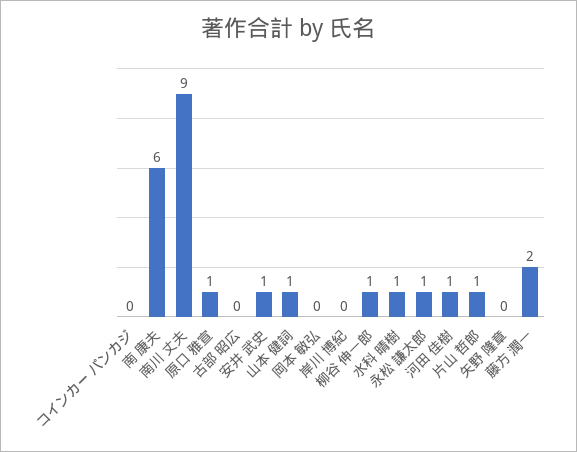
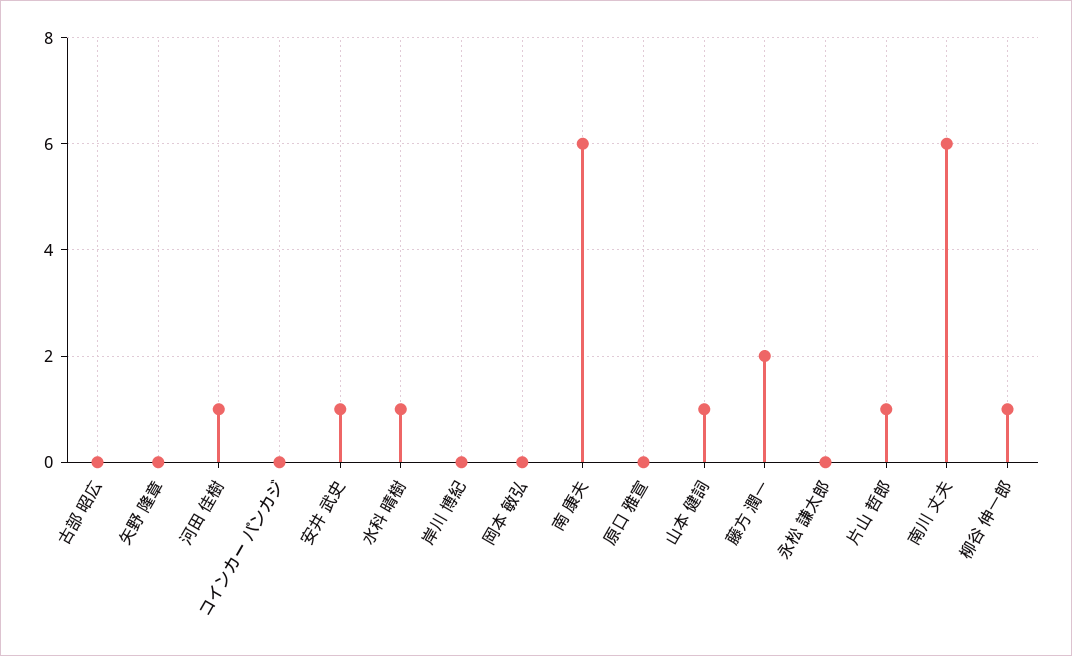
  {
    "コインカー パンカジ": 0,
    "南 康夫": 6,
-   "南川 丈夫": 9,
+   "南川 丈夫": 6,
-   "原口 雅宣": 1,
+   "原口 雅宣": 0,
    "古部 昭広": 0,
    "安井 武史": 1,
    "山本 健詞": 1,
    "岡本 敏弘": 0,
    "岸川 博紀": 0,
    "柳谷 伸一郎": 1,
    "水科 晴樹": 1,
-   "永松 謙太郎": 1,
+   "永松 謙太郎": 0,
    "河田 佳樹": 1,
    "片山 哲郎": 1,
    "矢野 隆章": 0,
    "藤方 潤一": 2
  }

